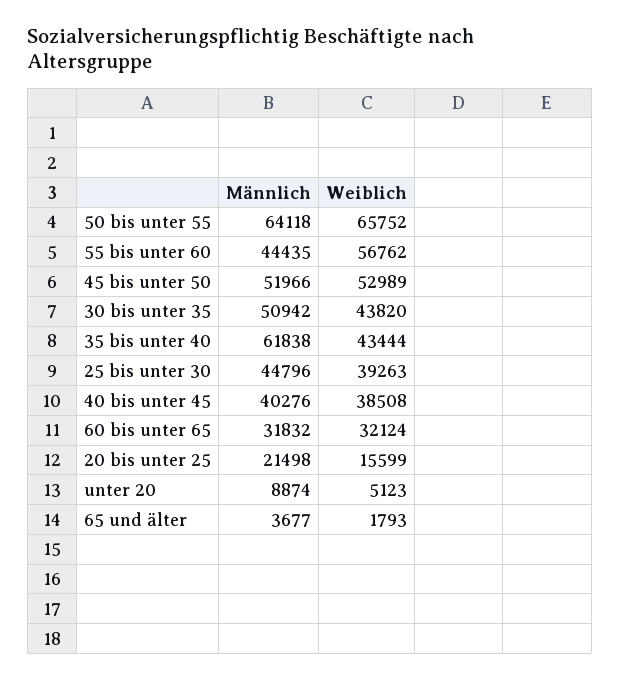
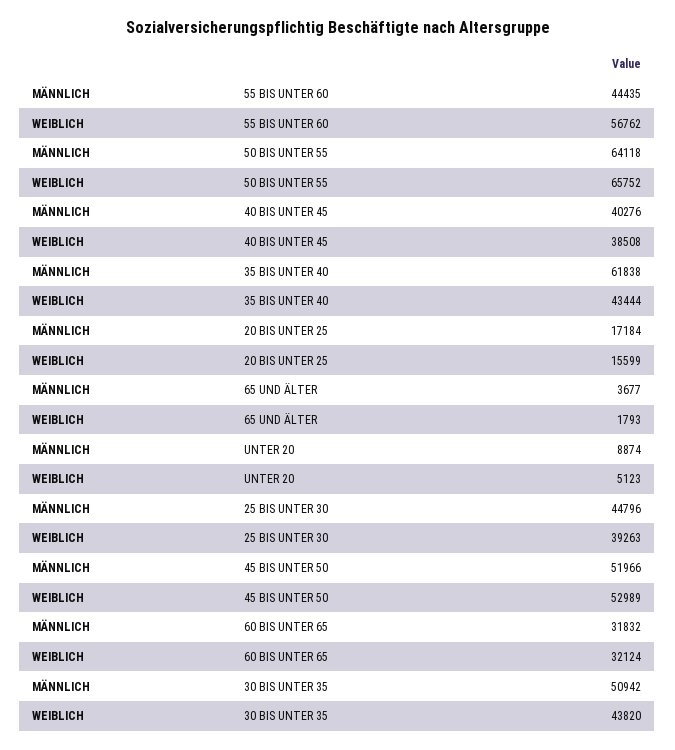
  {
    "Männlich": {
      "50 bis unter 55": 64118,
      "55 bis unter 60": 44435,
      "45 bis unter 50": 51966,
      "30 bis unter 35": 50942,
      "35 bis unter 40": 61838,
      "25 bis unter 30": 44796,
      "40 bis unter 45": 40276,
      "60 bis unter 65": 31832,
-     "20 bis unter 25": 21498,
+     "20 bis unter 25": 17184,
      "unter 20": 8874,
      "65 und älter": 3677
    },
    "Weiblich": {
      "50 bis unter 55": 65752,
      "55 bis unter 60": 56762,
      "45 bis unter 50": 52989,
      "30 bis unter 35": 43820,
      "35 bis unter 40": 43444,
      "25 bis unter 30": 39263,
      "40 bis unter 45": 38508,
      "60 bis unter 65": 32124,
      "20 bis unter 25": 15599,
      "unter 20": 5123,
      "65 und älter": 1793
    }
  }

